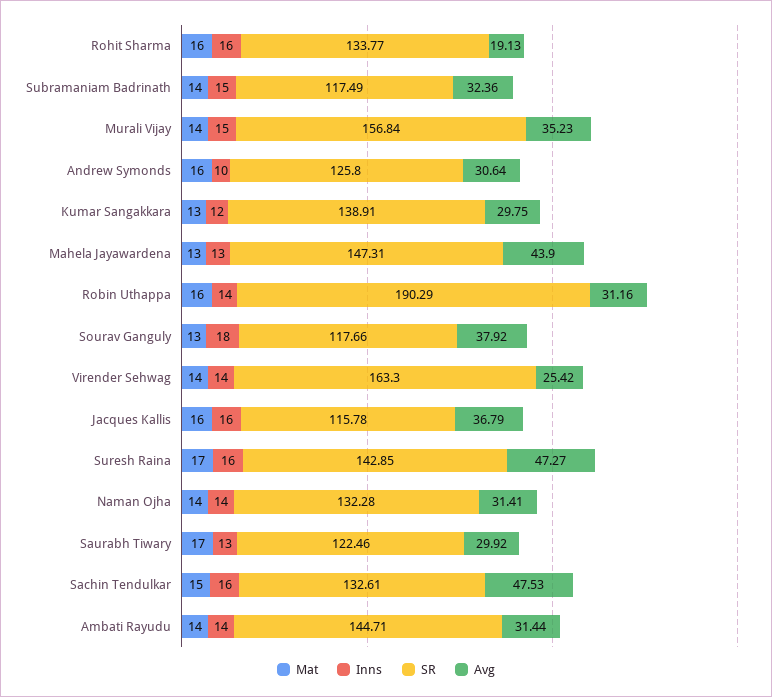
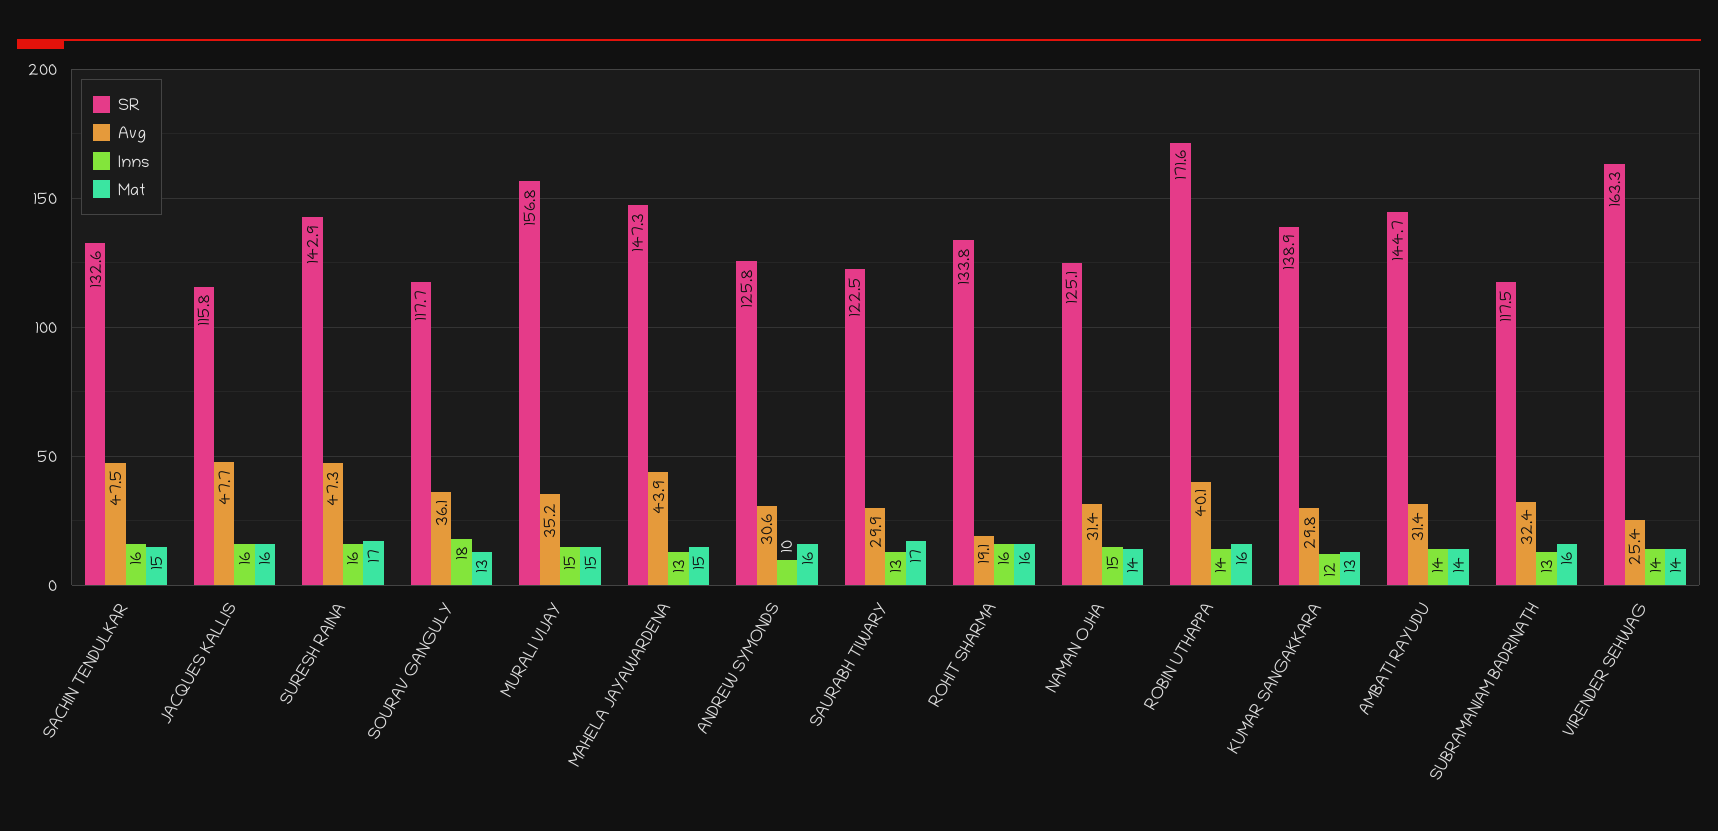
  {
    "Mat": {
      "Rohit Sharma": 16,
-     "Subramaniam Badrinath": 14,
+     "Subramaniam Badrinath": 16,
-     "Murali Vijay": 14,
+     "Murali Vijay": 15,
      "Andrew Symonds": 16,
      "Kumar Sangakkara": 13,
-     "Mahela Jayawardena": 13,
+     "Mahela Jayawardena": 15,
      "Robin Uthappa": 16,
      "Sourav Ganguly": 13,
      "Virender Sehwag": 14,
      "Jacques Kallis": 16,
      "Suresh Raina": 17,
      "Naman Ojha": 14,
      "Saurabh Tiwary": 17,
      "Sachin Tendulkar": 15,
      "Ambati Rayudu": 14
    },
    "Inns": {
      "Rohit Sharma": 16,
-     "Subramaniam Badrinath": 15,
+     "Subramaniam Badrinath": 13,
      "Murali Vijay": 15,
      "Andrew Symonds": 10,
      "Kumar Sangakkara": 12,
      "Mahela Jayawardena": 13,
      "Robin Uthappa": 14,
      "Sourav Ganguly": 18,
      "Virender Sehwag": 14,
      "Jacques Kallis": 16,
      "Suresh Raina": 16,
-     "Naman Ojha": 14,
+     "Naman Ojha": 15,
      "Saurabh Tiwary": 13,
      "Sachin Tendulkar": 16,
      "Ambati Rayudu": 14
    },
    "SR": {
      "Rohit Sharma": 133.77,
      "Subramaniam Badrinath": 117.49,
      "Murali Vijay": 156.84,
      "Andrew Symonds": 125.8,
      "Kumar Sangakkara": 138.91,
      "Mahela Jayawardena": 147.31,
-     "Robin Uthappa": 190.29,
+     "Robin Uthappa": 171.6,
      "Sourav Ganguly": 117.66,
      "Virender Sehwag": 163.3,
      "Jacques Kallis": 115.78,
      "Suresh Raina": 142.85,
-     "Naman Ojha": 132.28,
+     "Naman Ojha": 125.1,
      "Saurabh Tiwary": 122.46,
      "Sachin Tendulkar": 132.61,
      "Ambati Rayudu": 144.71
    },
    "Avg": {
      "Rohit Sharma": 19.13,
      "Subramaniam Badrinath": 32.36,
      "Murali Vijay": 35.23,
      "Andrew Symonds": 30.64,
      "Kumar Sangakkara": 29.75,
      "Mahela Jayawardena": 43.9,
-     "Robin Uthappa": 31.16,
+     "Robin Uthappa": 40.1,
-     "Sourav Ganguly": 37.92,
+     "Sourav Ganguly": 36.1,
      "Virender Sehwag": 25.42,
-     "Jacques Kallis": 36.79,
+     "Jacques Kallis": 47.7,
      "Suresh Raina": 47.27,
      "Naman Ojha": 31.41,
      "Saurabh Tiwary": 29.92,
      "Sachin Tendulkar": 47.53,
      "Ambati Rayudu": 31.44
    }
  }

